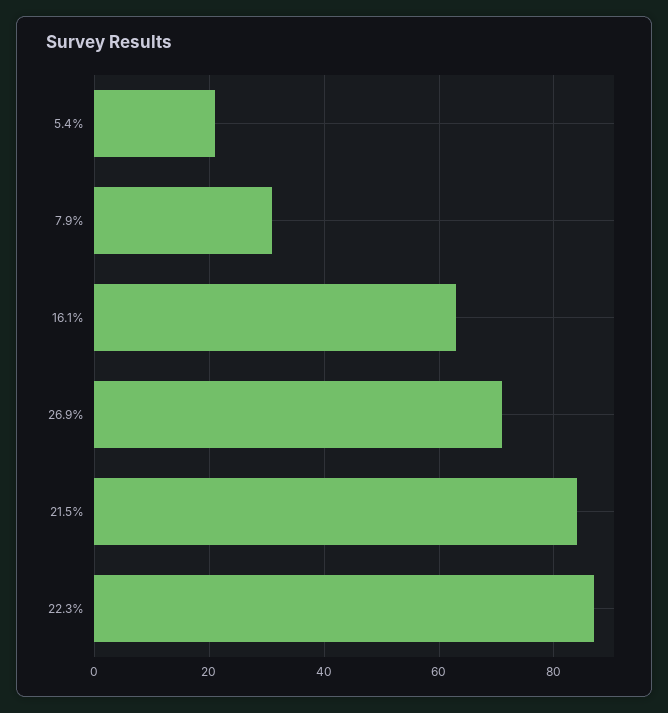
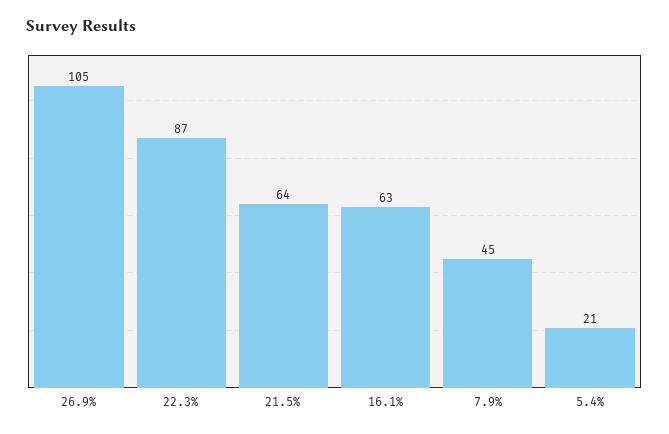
  {
    "5.4%": 21,
-   "7.9%": 30,
+   "7.9%": 45,
    "16.1%": 63,
-   "26.9%": 70,
+   "26.9%": 105,
-   "21.5%": 85,
+   "21.5%": 64,
    "22.3%": 87
  }

